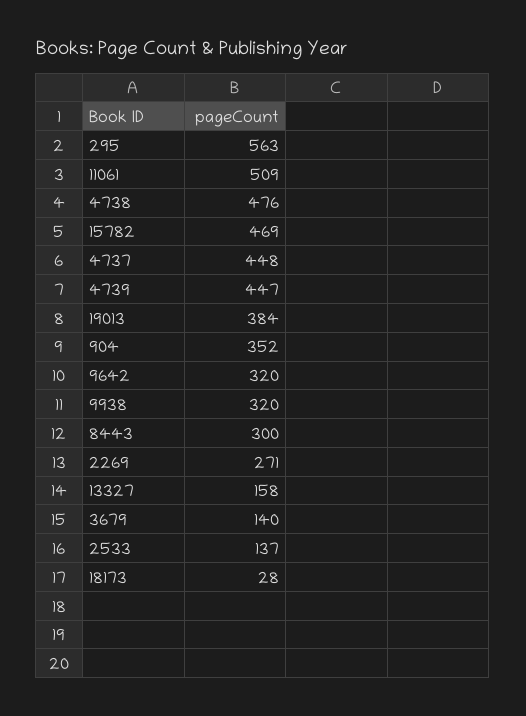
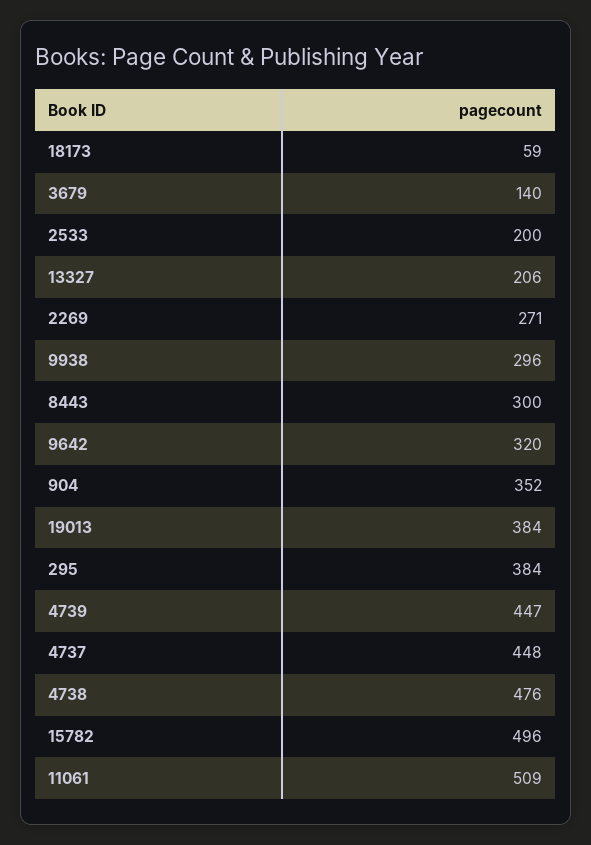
  {
-   "295": 563,
+   "295": 384,
    "11061": 509,
    "4738": 476,
-   "15782": 469,
+   "15782": 496,
    "4737": 448,
    "4739": 447,
    "19013": 384,
    "904": 352,
    "9642": 320,
-   "9938": 320,
+   "9938": 296,
    "8443": 300,
    "2269": 271,
-   "13327": 158,
+   "13327": 206,
    "3679": 140,
-   "2533": 137,
+   "2533": 200,
-   "18173": 28
+   "18173": 59
  }

